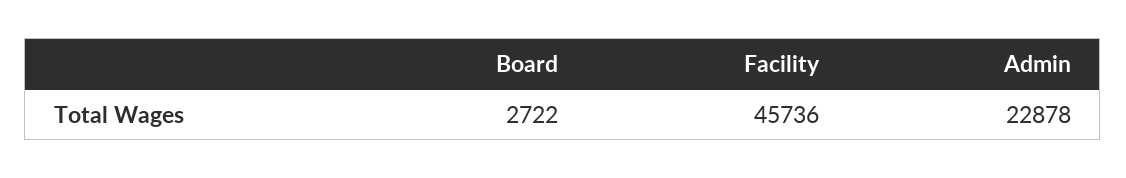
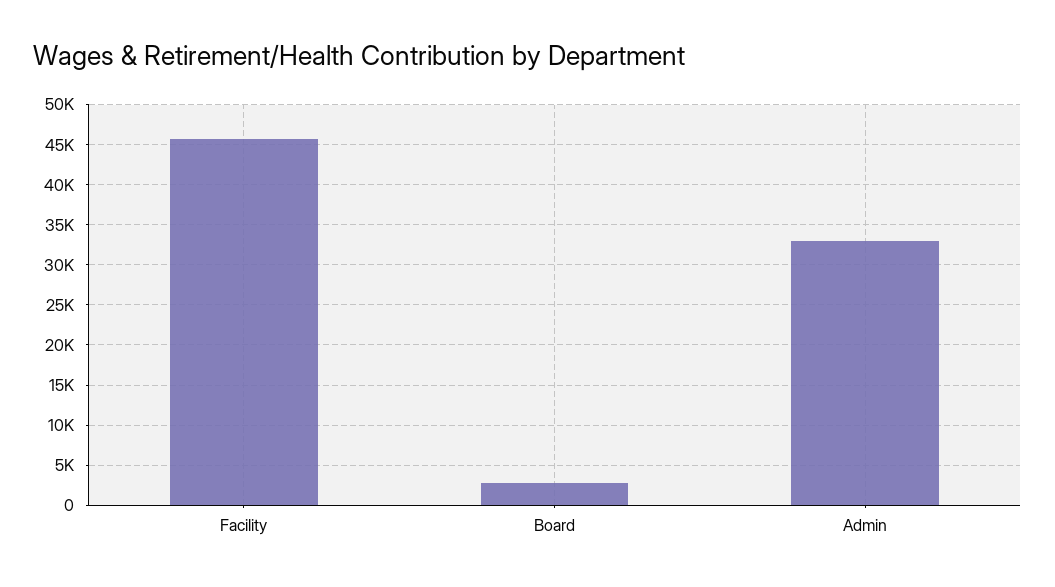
  {
    "Board": 2722,
    "Facility": 45736,
-   "Admin": 22878
+   "Admin": 33000
  }

